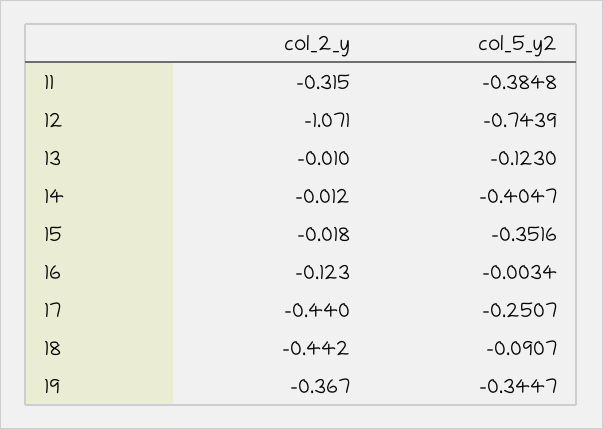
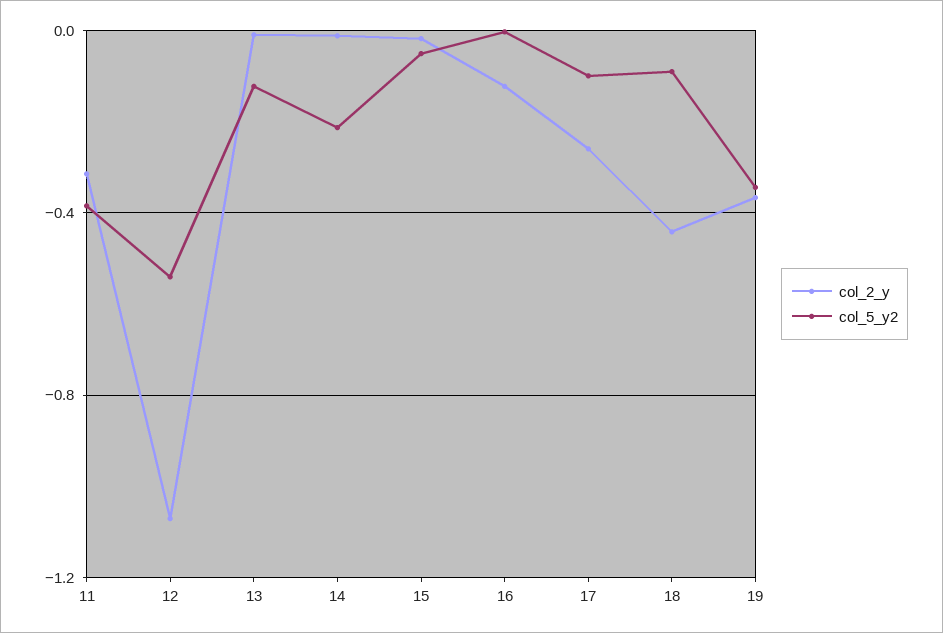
  {
    "col_2_y": {
      "11": -0.315,
      "12": -1.071,
      "13": -0.01,
      "14": -0.012,
      "15": -0.018,
      "16": -0.123,
-     "17": -0.44,
+     "17": -0.25,
      "18": -0.442,
      "19": -0.367
    },
    "col_5_y2": {
      "11": -0.3848,
-     "12": -0.7439,
+     "12": -0.55,
      "13": -0.123,
-     "14": -0.4047,
+     "14": -0.2,
-     "15": -0.3516,
+     "15": -0.05,
      "16": -0.0034,
-     "17": -0.2507,
+     "17": -0.1,
      "18": -0.0907,
      "19": -0.3447
    }
  }

